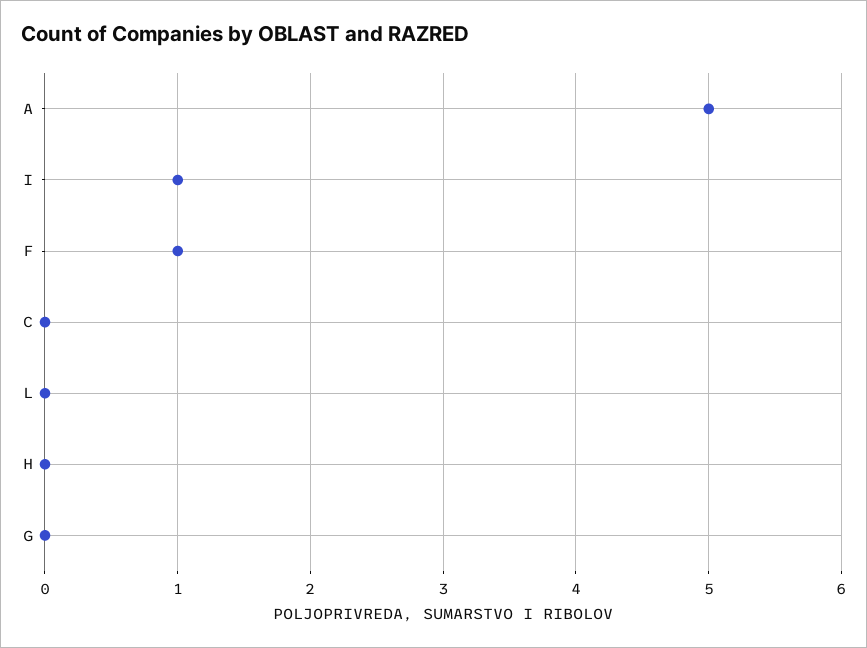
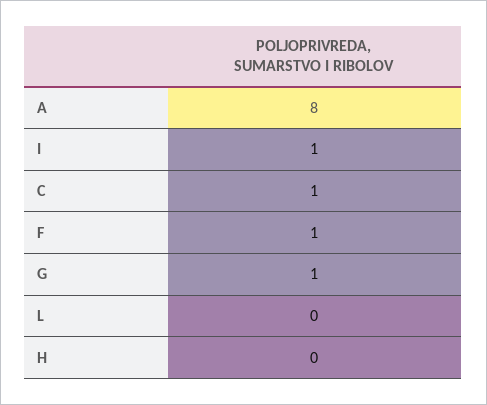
  {
-   "A": 5,
+   "A": 8,
    "I": 1,
    "F": 1,
-   "C": 0,
+   "C": 1,
    "L": 0,
    "H": 0,
-   "G": 0
+   "G": 1
  }

